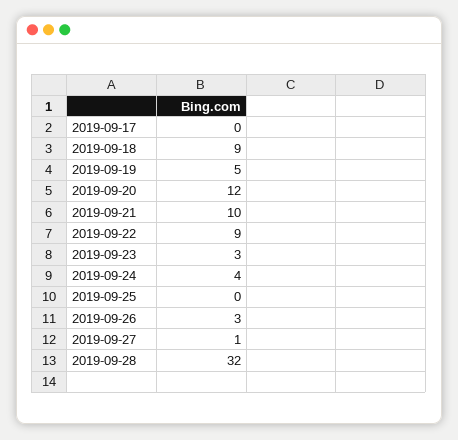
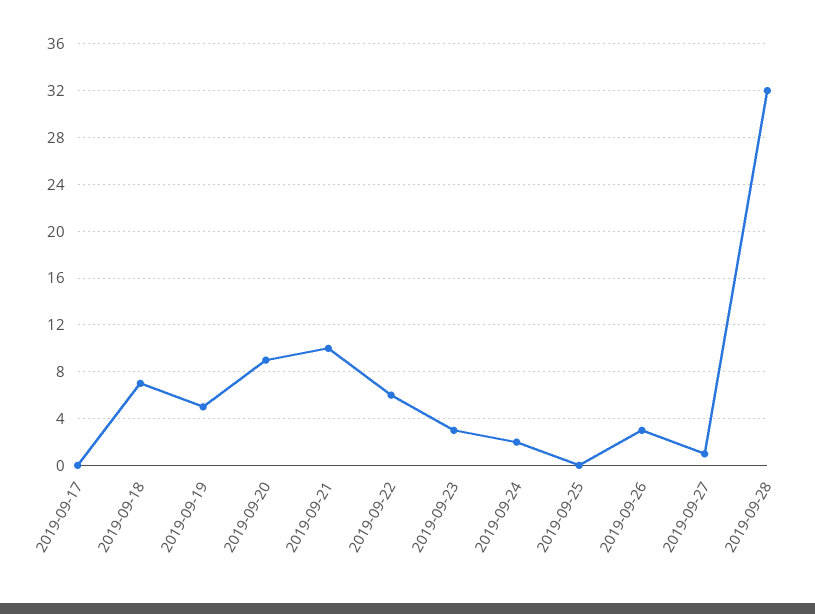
  {
    "2019-09-17": 0,
-   "2019-09-18": 9,
+   "2019-09-18": 7,
    "2019-09-19": 5,
-   "2019-09-20": 12,
+   "2019-09-20": 9,
    "2019-09-21": 10,
-   "2019-09-22": 9,
+   "2019-09-22": 6,
    "2019-09-23": 3,
-   "2019-09-24": 4,
+   "2019-09-24": 2,
    "2019-09-25": 0,
    "2019-09-26": 3,
    "2019-09-27": 1,
    "2019-09-28": 32
  }

